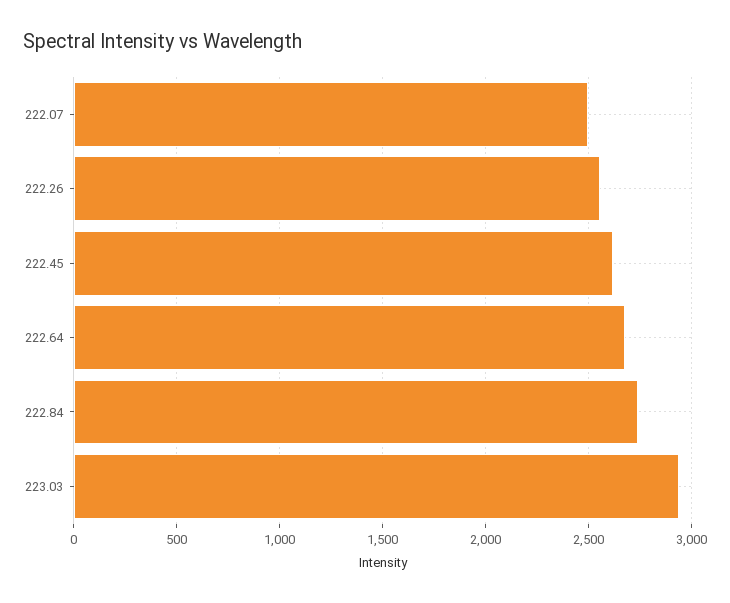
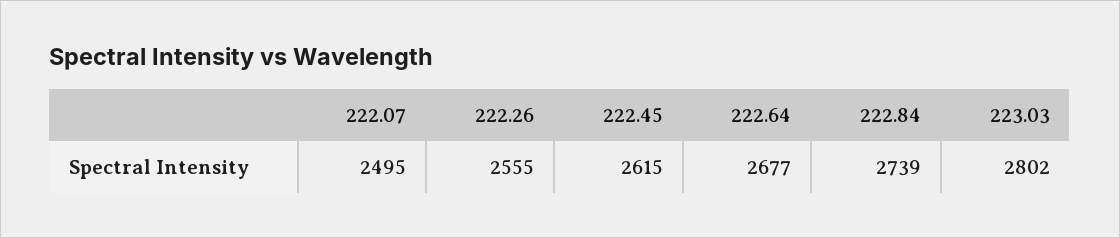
  {
    "222.07": 2495,
    "222.26": 2555,
    "222.45": 2615,
    "222.64": 2677,
    "222.84": 2739,
-   "223.03": 2950
+   "223.03": 2802
  }

